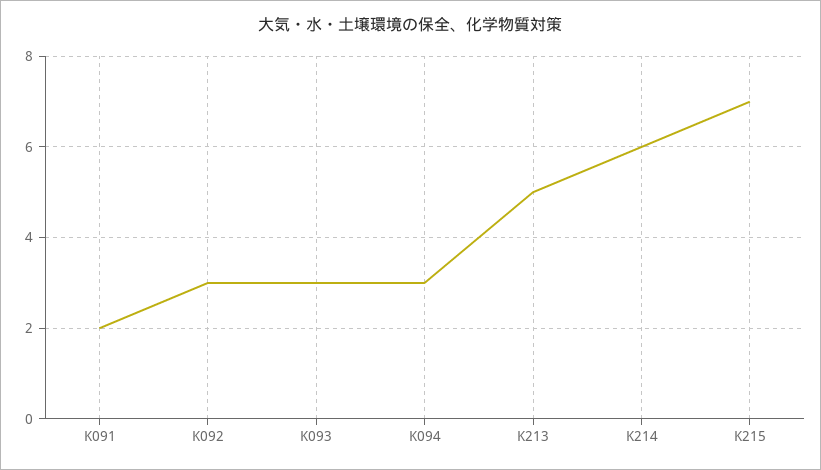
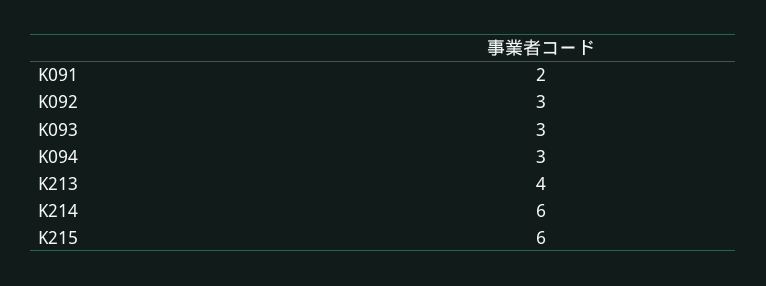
  {
    "K091": 2,
    "K092": 3,
    "K093": 3,
    "K094": 3,
-   "K213": 5,
+   "K213": 4,
    "K214": 6,
-   "K215": 7
+   "K215": 6
  }

